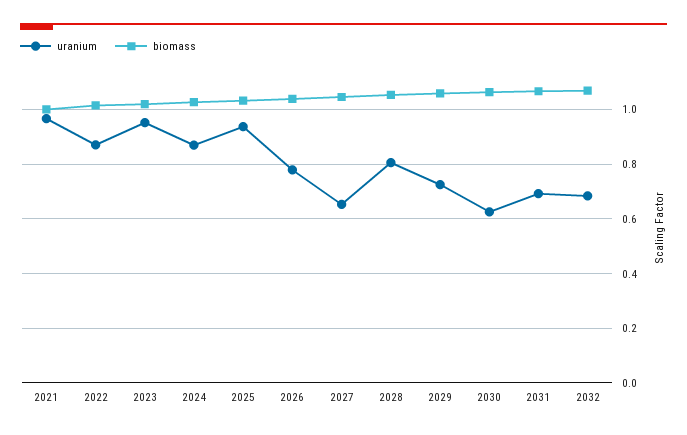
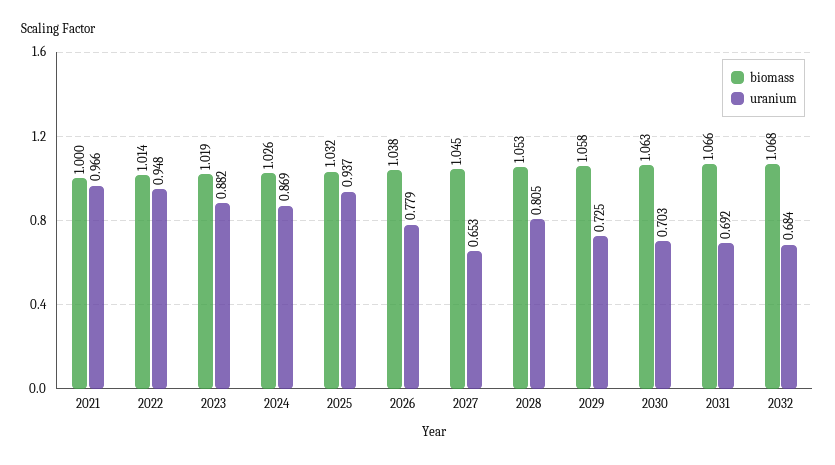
  {
    "uranium": {
      "2021": 0.966,
-     "2022": 0.875,
+     "2022": 0.948,
-     "2023": 0.95,
+     "2023": 0.882,
      "2024": 0.869,
      "2025": 0.937,
      "2026": 0.779,
      "2027": 0.653,
      "2028": 0.805,
      "2029": 0.725,
-     "2030": 0.625,
+     "2030": 0.703,
      "2031": 0.692,
      "2032": 0.684
    },
    "biomass": {
      "2021": 1,
      "2022": 1.014,
      "2023": 1.019,
      "2024": 1.026,
      "2025": 1.032,
      "2026": 1.038,
      "2027": 1.045,
      "2028": 1.053,
      "2029": 1.058,
      "2030": 1.063,
      "2031": 1.066,
      "2032": 1.068
    }
  }

